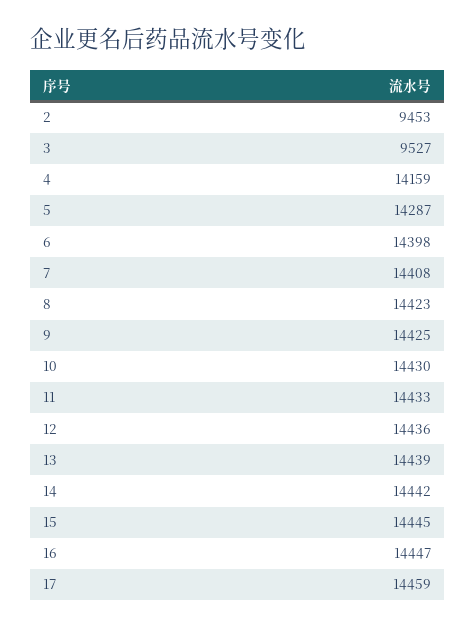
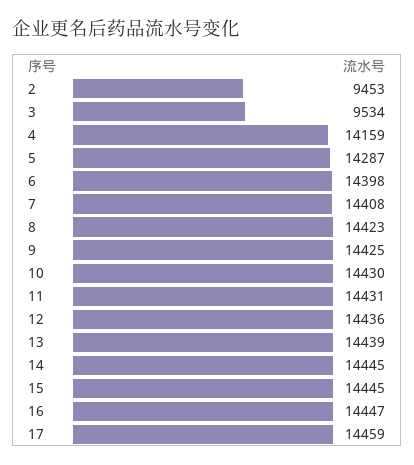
  {
    "2": 9453,
-   "3": 9527,
+   "3": 9534,
    "4": 14159,
    "5": 14287,
    "6": 14398,
    "7": 14408,
    "8": 14423,
    "9": 14425,
    "10": 14430,
-   "11": 14433,
+   "11": 14431,
    "12": 14436,
    "13": 14439,
-   "14": 14442,
+   "14": 14445,
    "15": 14445,
    "16": 14447,
    "17": 14459
  }

